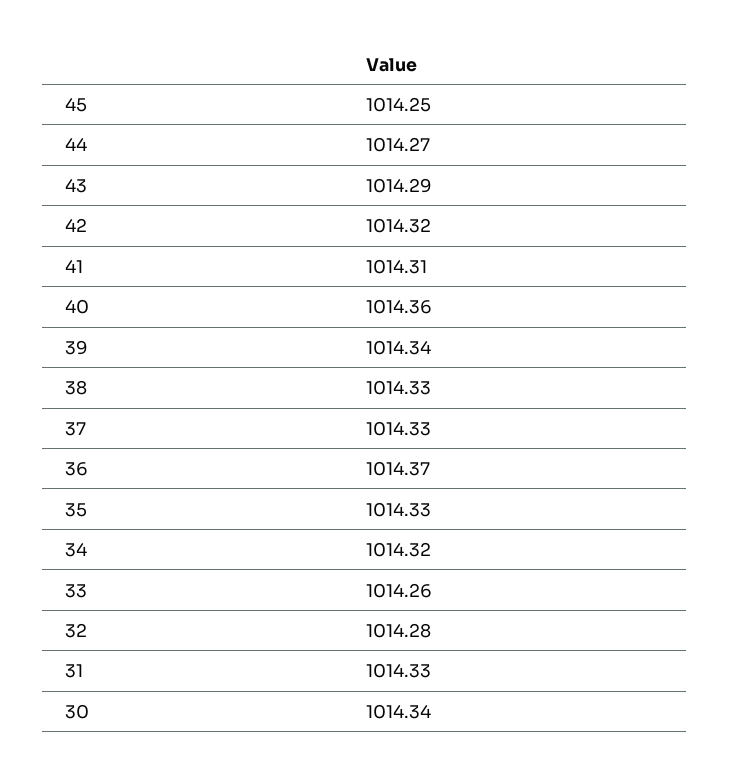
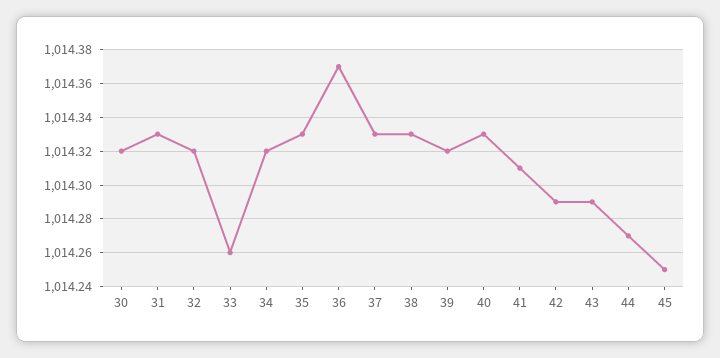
  {
    "45": 1014.25,
    "44": 1014.27,
    "43": 1014.29,
-   "42": 1014.32,
+   "42": 1014.29,
    "41": 1014.31,
-   "40": 1014.36,
+   "40": 1014.33,
-   "39": 1014.34,
+   "39": 1014.32,
    "38": 1014.33,
    "37": 1014.33,
    "36": 1014.37,
    "35": 1014.33,
    "34": 1014.32,
    "33": 1014.26,
-   "32": 1014.28,
+   "32": 1014.32,
    "31": 1014.33,
-   "30": 1014.34
+   "30": 1014.32
  }

